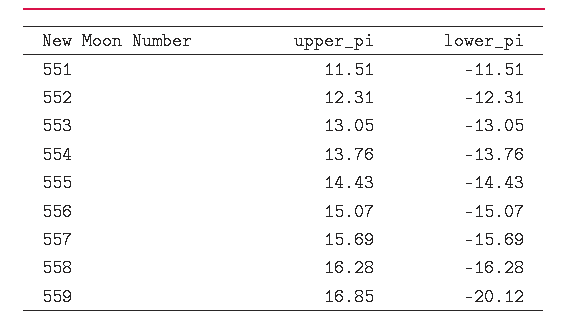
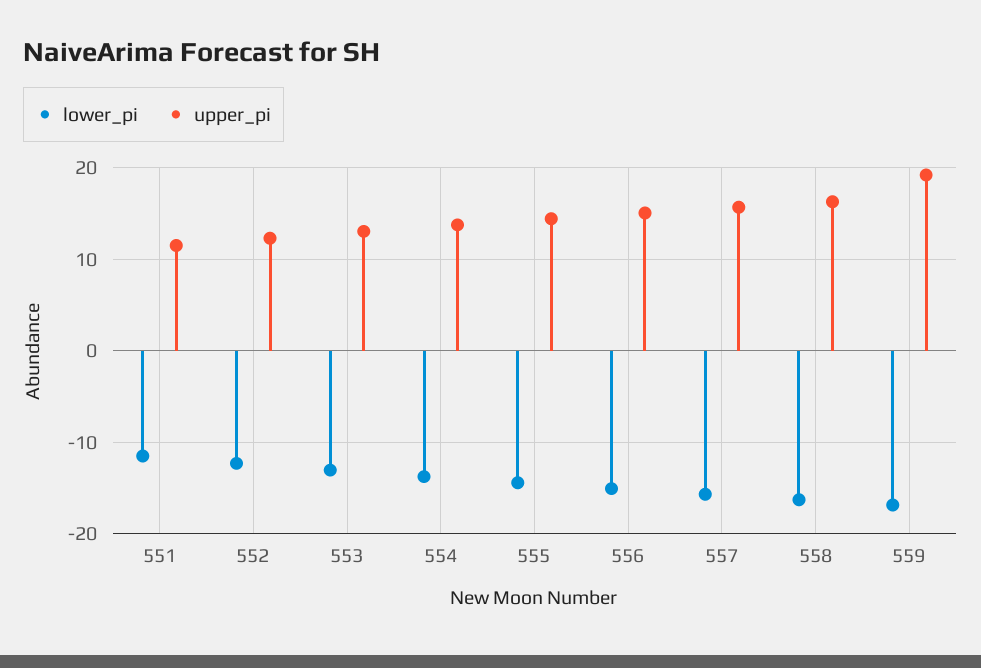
  {
    "upper_pi": {
      "551": 11.51,
      "552": 12.31,
      "553": 13.05,
      "554": 13.76,
      "555": 14.43,
      "556": 15.07,
      "557": 15.69,
      "558": 16.28,
-     "559": 16.85
+     "559": 19
    },
    "lower_pi": {
      "551": -11.51,
      "552": -12.31,
      "553": -13.05,
      "554": -13.76,
      "555": -14.43,
      "556": -15.07,
      "557": -15.69,
      "558": -16.28,
-     "559": -20.12
+     "559": -17
    }
  }

